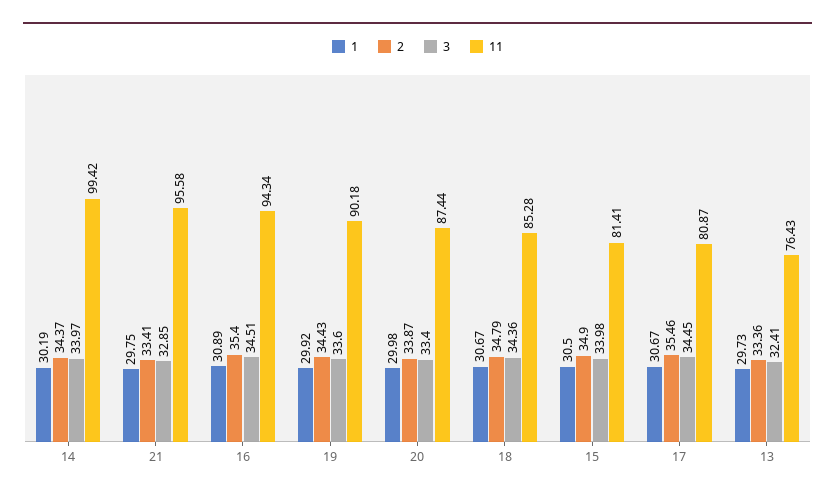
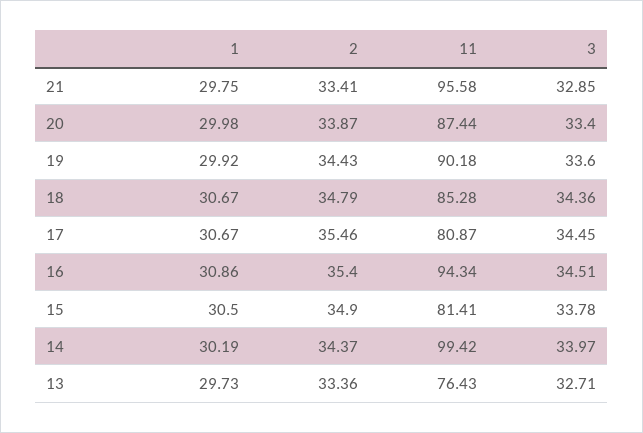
  {
    "1": {
      "14": 30.19,
      "21": 29.75,
-     "16": 30.89,
+     "16": 30.86,
      "19": 29.92,
      "20": 29.98,
      "18": 30.67,
      "15": 30.5,
      "17": 30.67,
      "13": 29.73
    },
    "2": {
      "14": 34.37,
      "21": 33.41,
      "16": 35.4,
      "19": 34.43,
      "20": 33.87,
      "18": 34.79,
      "15": 34.9,
      "17": 35.46,
      "13": 33.36
    },
    "3": {
      "14": 33.97,
      "21": 32.85,
      "16": 34.51,
      "19": 33.6,
      "20": 33.4,
      "18": 34.36,
-     "15": 33.98,
+     "15": 33.78,
      "17": 34.45,
-     "13": 32.41
+     "13": 32.71
    },
    "11": {
      "14": 99.42,
      "21": 95.58,
      "16": 94.34,
      "19": 90.18,
      "20": 87.44,
      "18": 85.28,
      "15": 81.41,
      "17": 80.87,
      "13": 76.43
    }
  }

